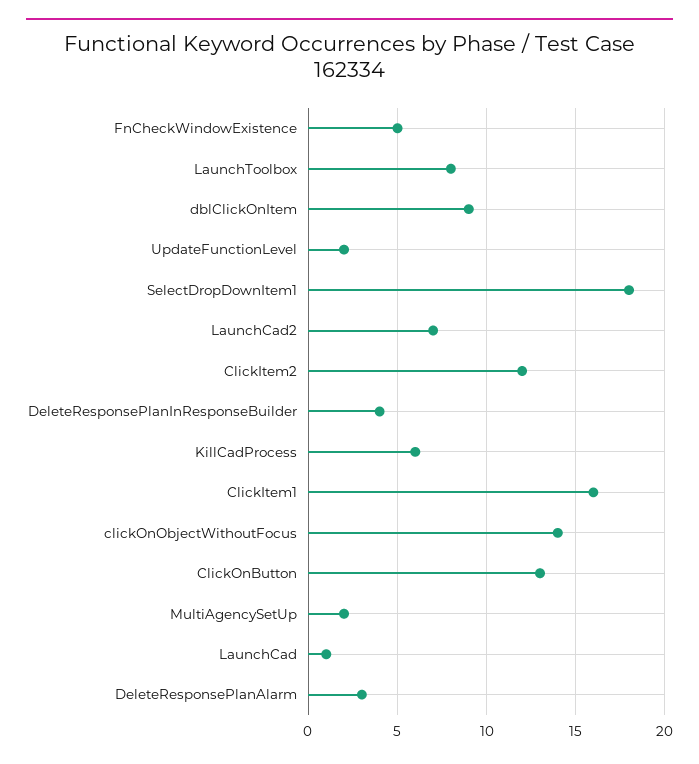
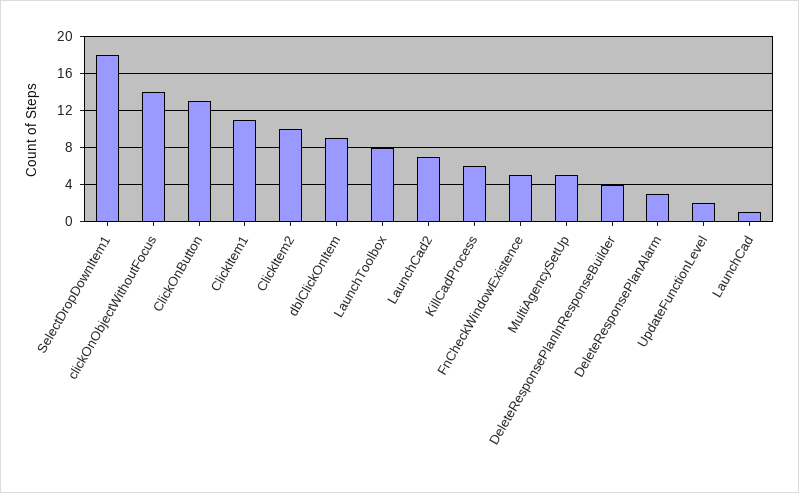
  {
    "FnCheckWindowExistence": 5,
    "LaunchToolbox": 8,
    "dblClickOnItem": 9,
    "UpdateFunctionLevel": 2,
    "SelectDropDownItem1": 18,
    "LaunchCad2": 7,
-   "ClickItem2": 12,
+   "ClickItem2": 10,
    "DeleteResponsePlanInResponseBuilder": 4,
    "KillCadProcess": 6,
-   "ClickItem1": 16,
+   "ClickItem1": 11,
    "clickOnObjectWithoutFocus": 14,
    "ClickOnButton": 13,
-   "MultiAgencySetUp": 2,
+   "MultiAgencySetUp": 5,
    "LaunchCad": 1,
    "DeleteResponsePlanAlarm": 3
  }

